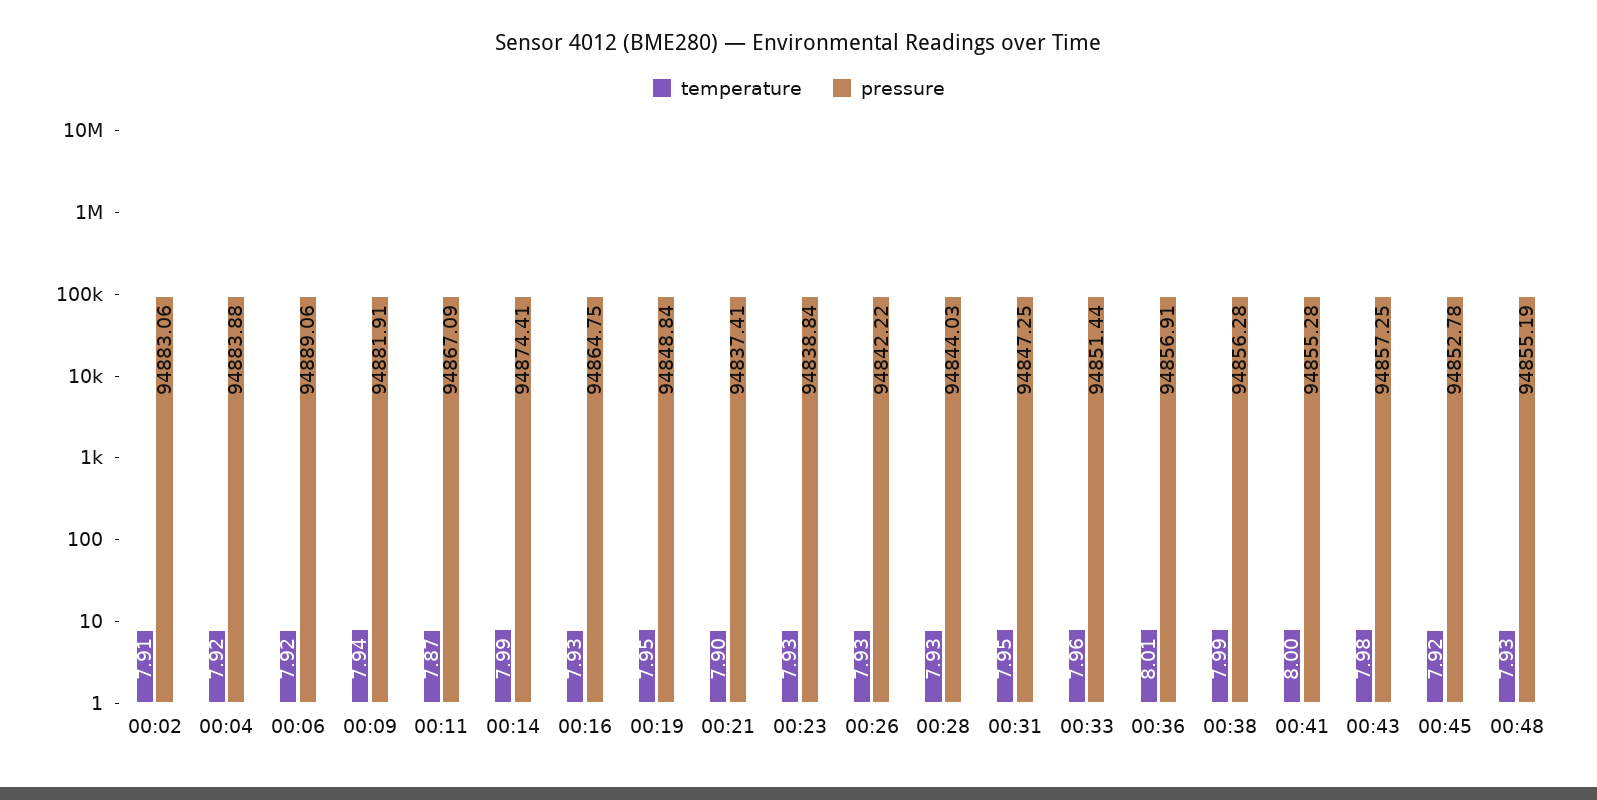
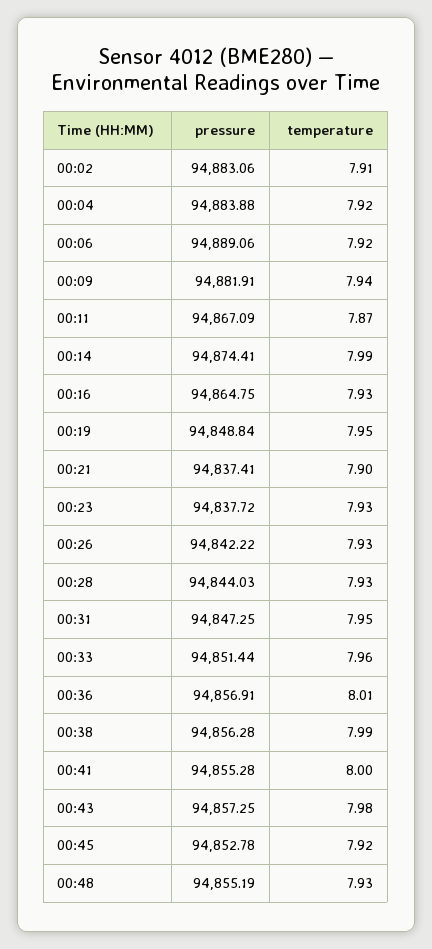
  {
    "temperature": {
      "00:02": 7.91,
      "00:04": 7.92,
      "00:06": 7.92,
      "00:09": 7.94,
      "00:11": 7.87,
      "00:14": 7.99,
      "00:16": 7.93,
      "00:19": 7.95,
      "00:21": 7.9,
      "00:23": 7.93,
      "00:26": 7.93,
      "00:28": 7.93,
      "00:31": 7.95,
      "00:33": 7.96,
      "00:36": 8.01,
      "00:38": 7.99,
      "00:41": 8,
      "00:43": 7.98,
      "00:45": 7.92,
      "00:48": 7.93
    },
    "pressure": {
      "00:02": 94883.06,
      "00:04": 94883.88,
      "00:06": 94889.06,
      "00:09": 94881.91,
      "00:11": 94867.09,
      "00:14": 94874.41,
      "00:16": 94864.75,
      "00:19": 94848.84,
      "00:21": 94837.41,
-     "00:23": 94838.84,
+     "00:23": 94837.72,
      "00:26": 94842.22,
      "00:28": 94844.03,
      "00:31": 94847.25,
      "00:33": 94851.44,
      "00:36": 94856.91,
      "00:38": 94856.28,
      "00:41": 94855.28,
      "00:43": 94857.25,
      "00:45": 94852.78,
      "00:48": 94855.19
    }
  }

